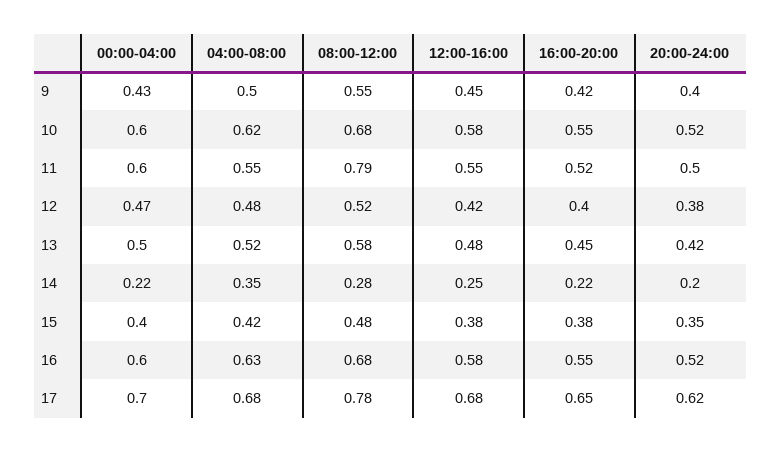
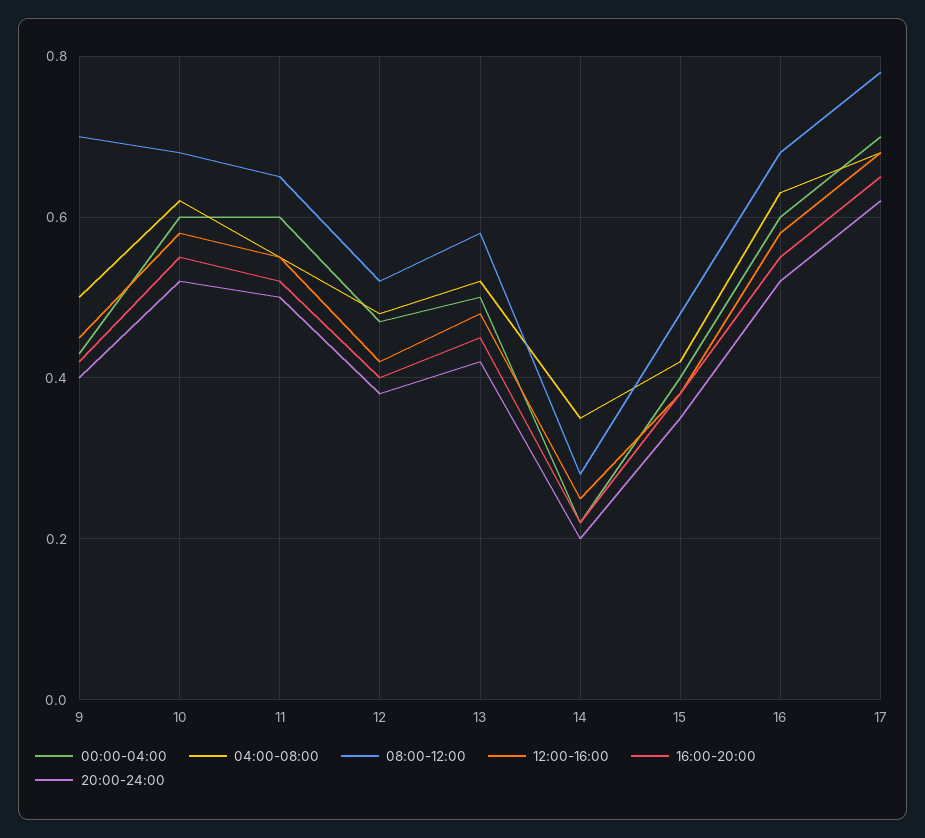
  {
    "00:00-04:00": {
      "9": 0.43,
      "10": 0.6,
      "11": 0.6,
      "12": 0.47,
      "13": 0.5,
      "14": 0.22,
      "15": 0.4,
      "16": 0.6,
      "17": 0.7
    },
    "04:00-08:00": {
      "9": 0.5,
      "10": 0.62,
      "11": 0.55,
      "12": 0.48,
      "13": 0.52,
      "14": 0.35,
      "15": 0.42,
      "16": 0.63,
      "17": 0.68
    },
    "08:00-12:00": {
-     "9": 0.55,
+     "9": 0.7,
      "10": 0.68,
-     "11": 0.79,
+     "11": 0.65,
      "12": 0.52,
      "13": 0.58,
      "14": 0.28,
      "15": 0.48,
      "16": 0.68,
      "17": 0.78
    },
    "12:00-16:00": {
      "9": 0.45,
      "10": 0.58,
      "11": 0.55,
      "12": 0.42,
      "13": 0.48,
      "14": 0.25,
      "15": 0.38,
      "16": 0.58,
      "17": 0.68
    },
    "16:00-20:00": {
      "9": 0.42,
      "10": 0.55,
      "11": 0.52,
      "12": 0.4,
      "13": 0.45,
      "14": 0.22,
      "15": 0.38,
      "16": 0.55,
      "17": 0.65
    },
    "20:00-24:00": {
      "9": 0.4,
      "10": 0.52,
      "11": 0.5,
      "12": 0.38,
      "13": 0.42,
      "14": 0.2,
      "15": 0.35,
      "16": 0.52,
      "17": 0.62
    }
  }

